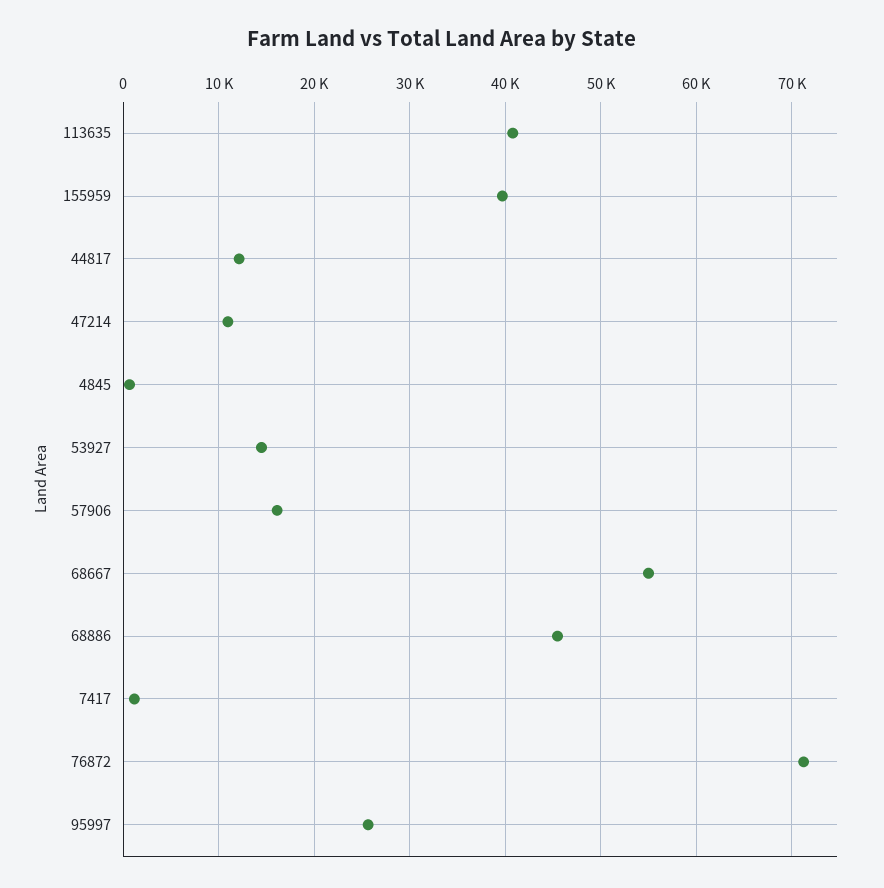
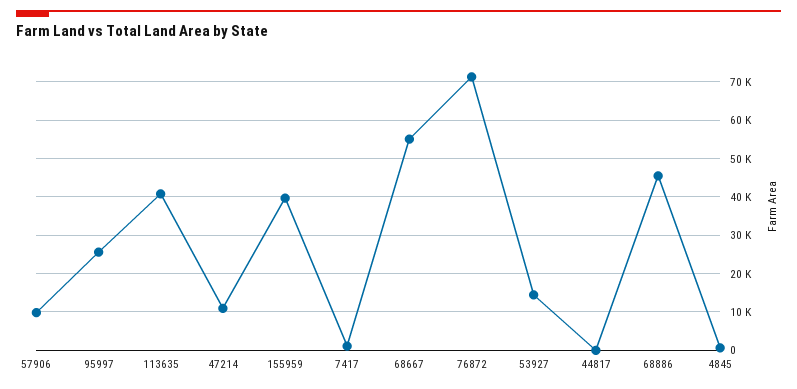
  {
    "113635": 41000,
    "155959": 40000,
-   "44817": 12000,
+   "44817": 0,
    "47214": 11000,
    "4845": 1000,
    "53927": 14000,
-   "57906": 16000,
+   "57906": 10000,
    "68667": 55000,
    "68886": 45000,
    "7417": 1000,
    "76872": 71000,
    "95997": 26000
  }

